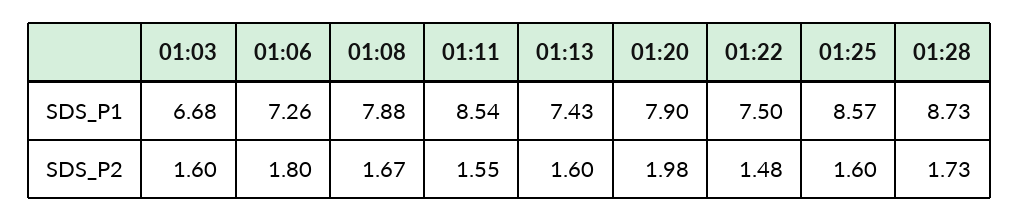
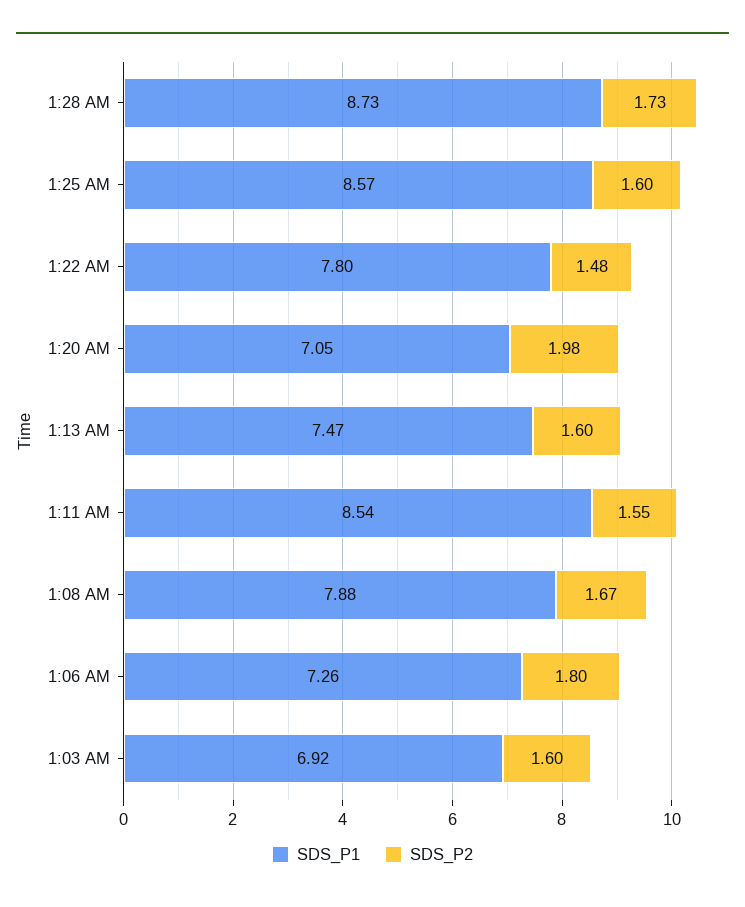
  {
    "SDS_P1": {
-     "01:03": 6.68,
+     "01:03": 6.92,
      "01:06": 7.26,
      "01:08": 7.88,
      "01:11": 8.54,
-     "01:13": 7.43,
+     "01:13": 7.47,
-     "01:20": 7.9,
+     "01:20": 7.05,
-     "01:22": 7.5,
+     "01:22": 7.8,
      "01:25": 8.57,
      "01:28": 8.73
    },
    "SDS_P2": {
      "01:03": 1.6,
      "01:06": 1.8,
      "01:08": 1.67,
      "01:11": 1.55,
      "01:13": 1.6,
      "01:20": 1.98,
      "01:22": 1.48,
      "01:25": 1.6,
      "01:28": 1.73
    }
  }

